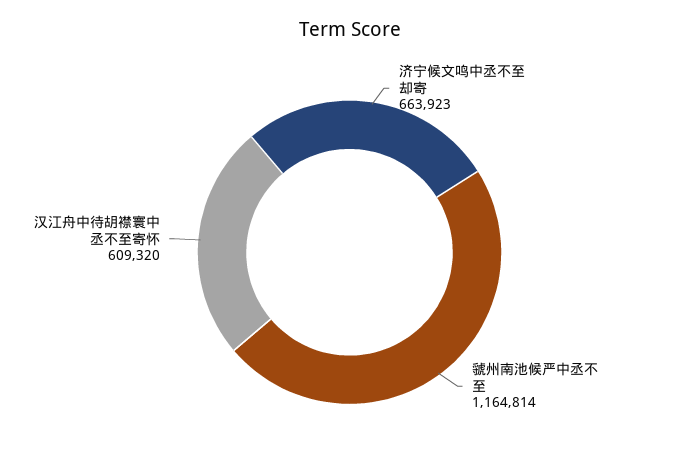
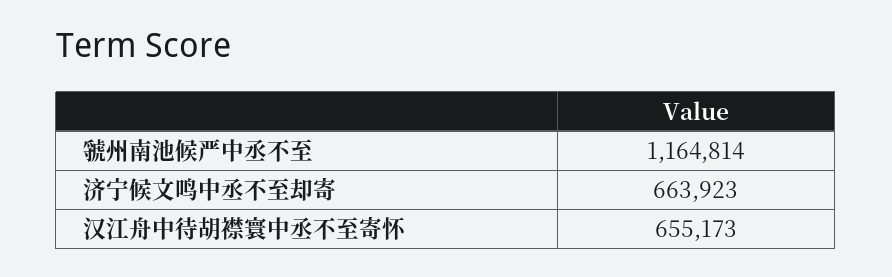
  {
    "济宁候文鸣中丞不至却寄": 663923,
    "虢州南池候严中丞不至": 1164814,
-   "汉江舟中待胡襟寰中丞不至寄怀": 609320
+   "汉江舟中待胡襟寰中丞不至寄怀": 655173
  }

